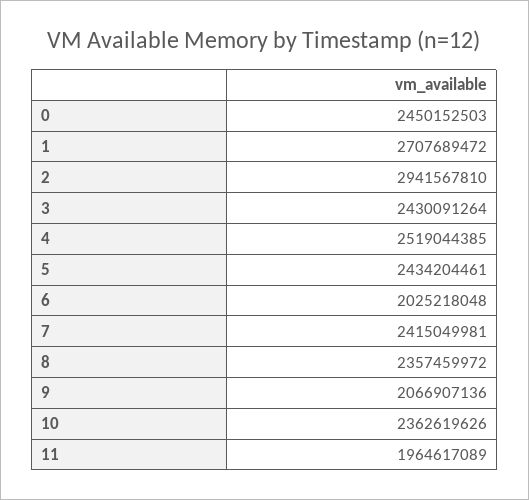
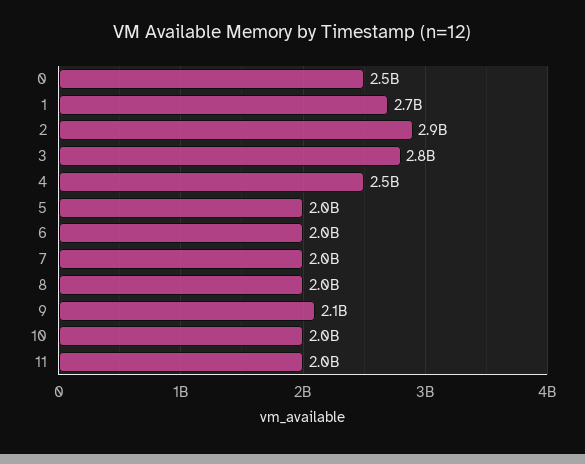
  {
    "0": 2450152503,
    "1": 2707689472,
    "2": 2941567810,
-   "3": 2430091264,
+   "3": 2800000000,
    "4": 2519044385,
-   "5": 2434204461,
+   "5": 2000000000,
    "6": 2025218048,
-   "7": 2415049981,
+   "7": 2000000000,
-   "8": 2357459972,
+   "8": 2000000000,
    "9": 2066907136,
-   "10": 2362619626,
+   "10": 2000000000,
    "11": 1964617089
  }

